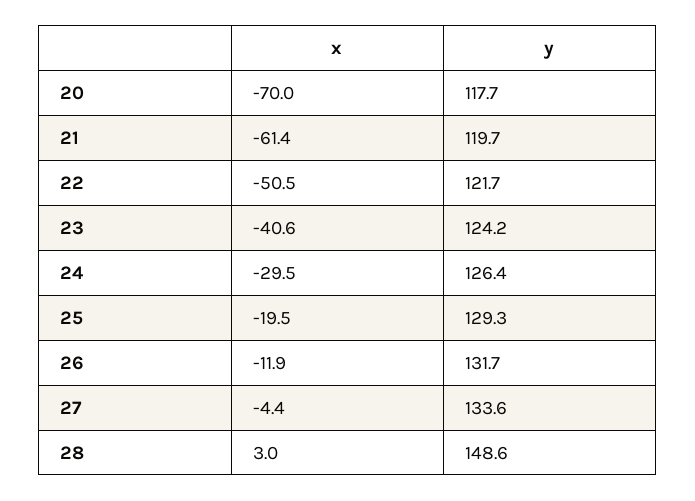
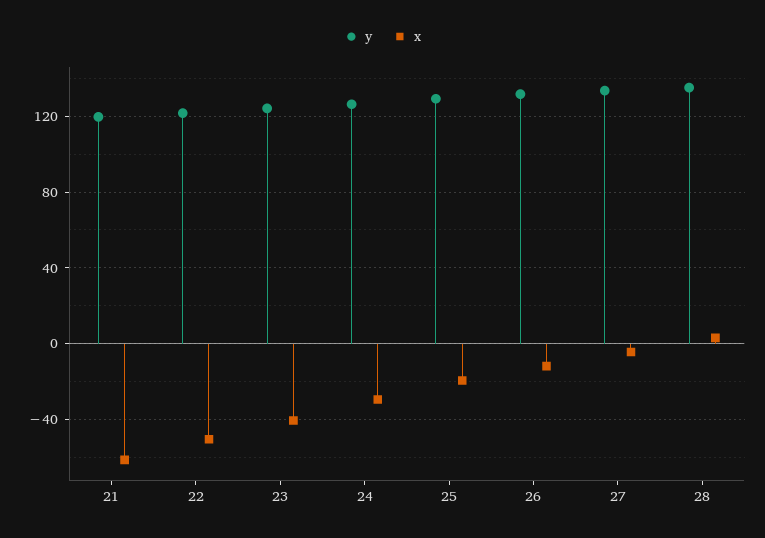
  {
    "x": {
-     "20": -70,
      "21": -61.4,
      "22": -50.5,
      "23": -40.6,
      "24": -29.5,
      "25": -19.5,
      "26": -11.9,
      "27": -4.4,
      "28": 3
    },
    "y": {
-     "20": 117.7,
      "21": 119.7,
      "22": 121.7,
      "23": 124.2,
      "24": 126.4,
      "25": 129.3,
      "26": 131.7,
      "27": 133.6,
-     "28": 148.6
+     "28": 135
    }
  }

